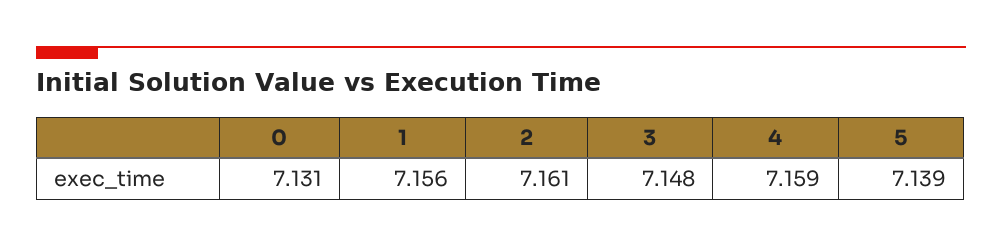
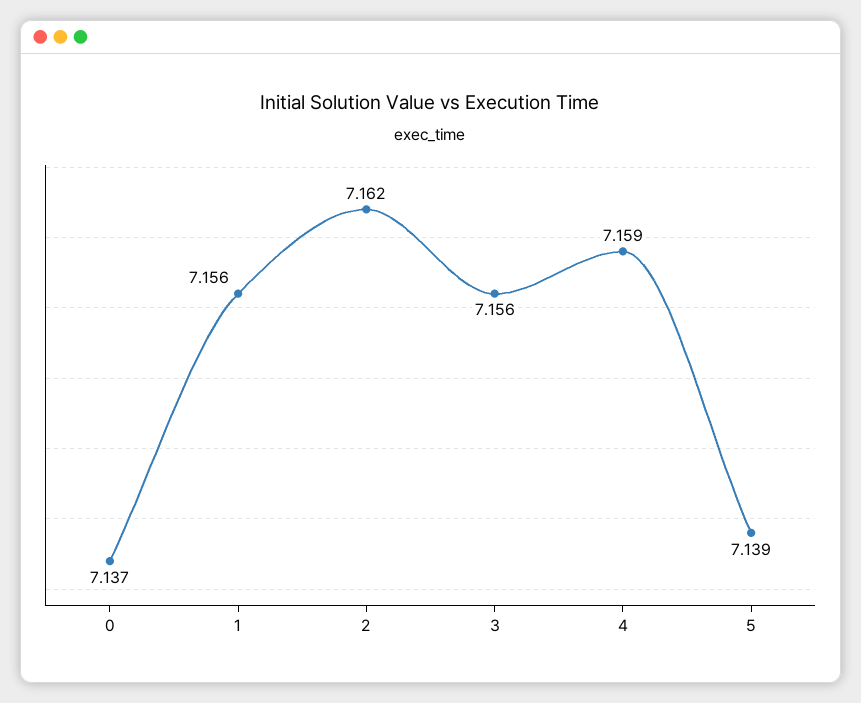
  {
-   "0": 7.131,
+   "0": 7.137,
    "1": 7.156,
-   "2": 7.161,
+   "2": 7.162,
-   "3": 7.148,
+   "3": 7.156,
    "4": 7.159,
    "5": 7.139
  }

